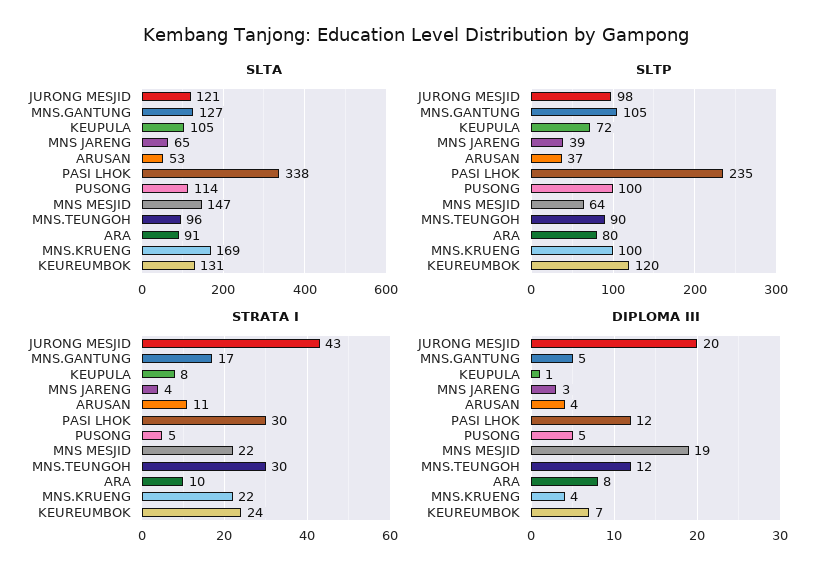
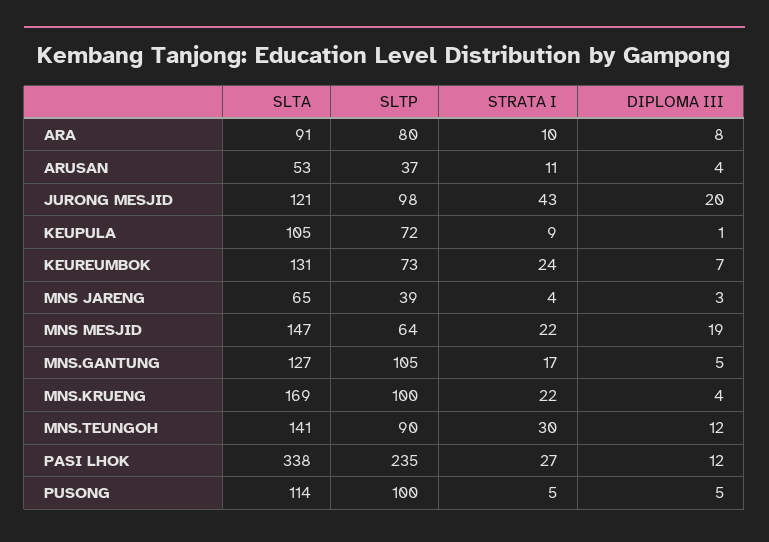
  {
    "SLTA": {
      "JURONG MESJID": 121,
      "MNS.GANTUNG": 127,
      "KEUPULA": 105,
      "MNS JARENG": 65,
      "ARUSAN": 53,
      "PASI LHOK": 338,
      "PUSONG": 114,
      "MNS MESJID": 147,
-     "MNS.TEUNGOH": 96,
+     "MNS.TEUNGOH": 141,
      "ARA": 91,
      "MNS.KRUENG": 169,
      "KEUREUMBOK": 131
    },
    "SLTP": {
      "JURONG MESJID": 98,
      "MNS.GANTUNG": 105,
      "KEUPULA": 72,
      "MNS JARENG": 39,
      "ARUSAN": 37,
      "PASI LHOK": 235,
      "PUSONG": 100,
      "MNS MESJID": 64,
      "MNS.TEUNGOH": 90,
      "ARA": 80,
      "MNS.KRUENG": 100,
-     "KEUREUMBOK": 120
+     "KEUREUMBOK": 73
    },
    "STRATA I": {
      "JURONG MESJID": 43,
      "MNS.GANTUNG": 17,
-     "KEUPULA": 8,
+     "KEUPULA": 9,
      "MNS JARENG": 4,
      "ARUSAN": 11,
-     "PASI LHOK": 30,
+     "PASI LHOK": 27,
      "PUSONG": 5,
      "MNS MESJID": 22,
      "MNS.TEUNGOH": 30,
      "ARA": 10,
      "MNS.KRUENG": 22,
      "KEUREUMBOK": 24
    },
    "DIPLOMA III": {
      "JURONG MESJID": 20,
      "MNS.GANTUNG": 5,
      "KEUPULA": 1,
      "MNS JARENG": 3,
      "ARUSAN": 4,
      "PASI LHOK": 12,
      "PUSONG": 5,
      "MNS MESJID": 19,
      "MNS.TEUNGOH": 12,
      "ARA": 8,
      "MNS.KRUENG": 4,
      "KEUREUMBOK": 7
    }
  }

